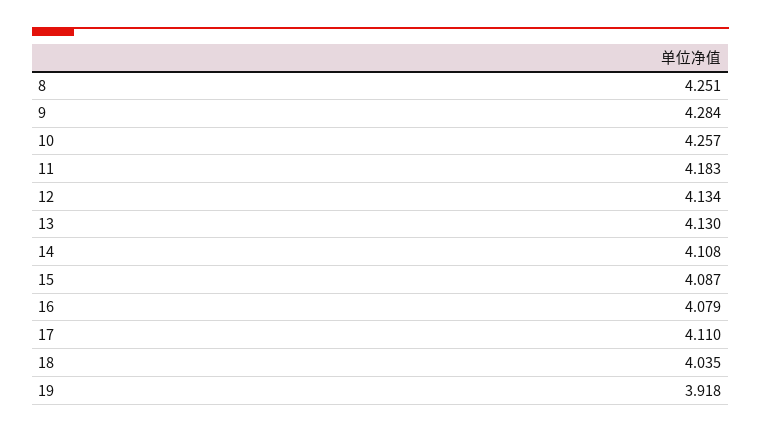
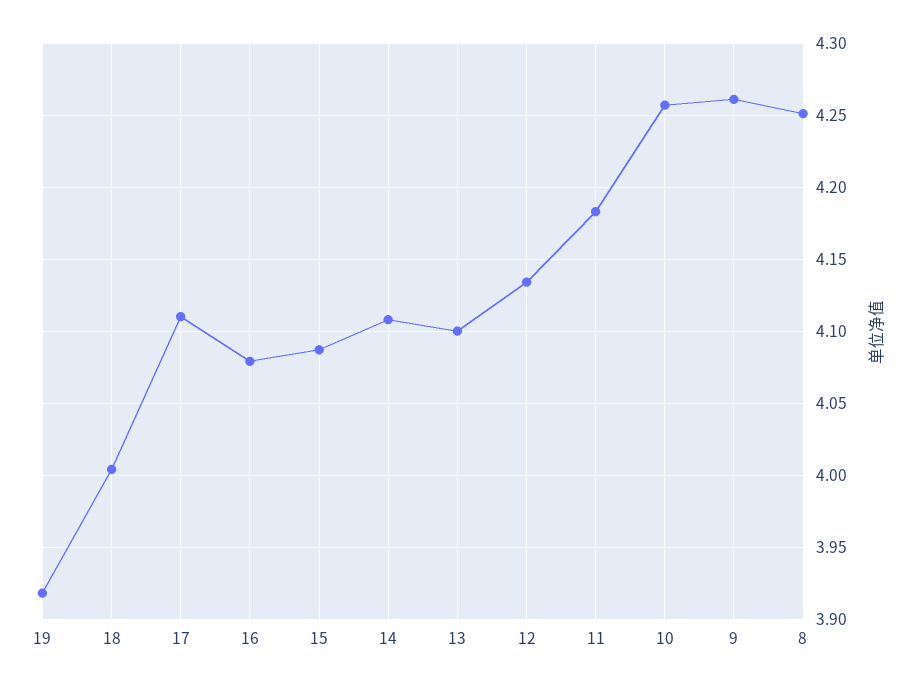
  {
    "8": 4.251,
-   "9": 4.284,
+   "9": 4.26,
    "10": 4.257,
    "11": 4.183,
    "12": 4.134,
-   "13": 4.13,
+   "13": 4.1,
    "14": 4.108,
    "15": 4.087,
    "16": 4.079,
    "17": 4.11,
-   "18": 4.035,
+   "18": 4.005,
    "19": 3.918
  }

